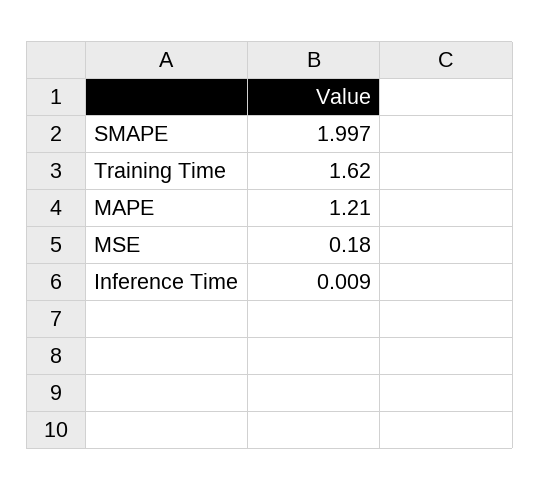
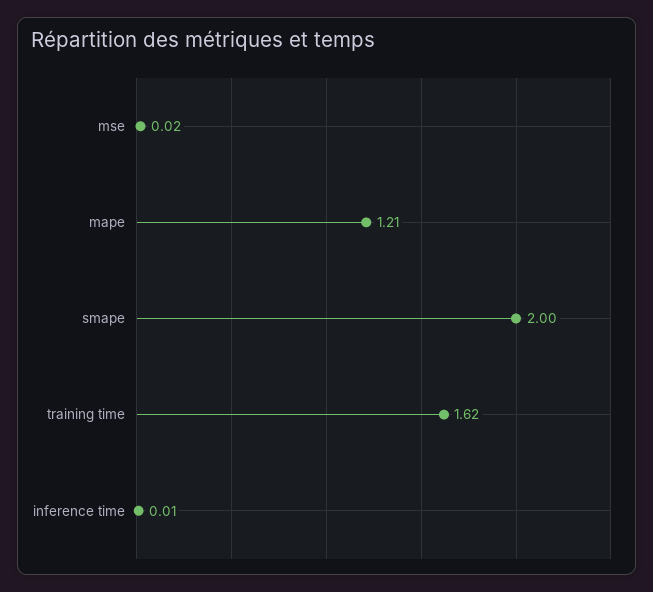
  {
    "SMAPE": 1.997,
    "Training Time": 1.62,
    "MAPE": 1.21,
-   "MSE": 0.18,
+   "MSE": 0.02,
    "Inference Time": 0.009
  }

